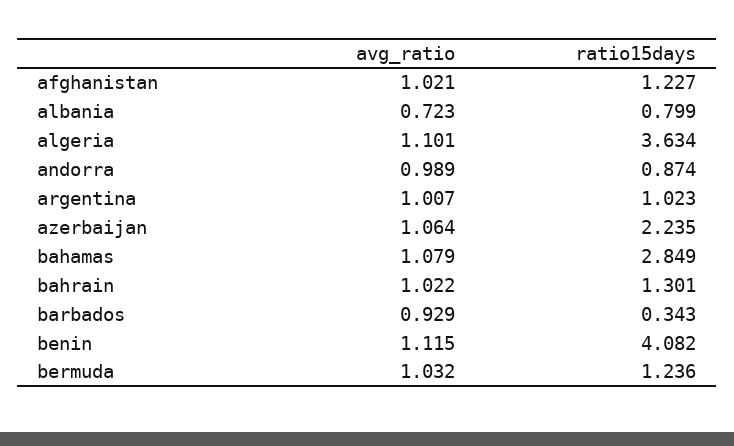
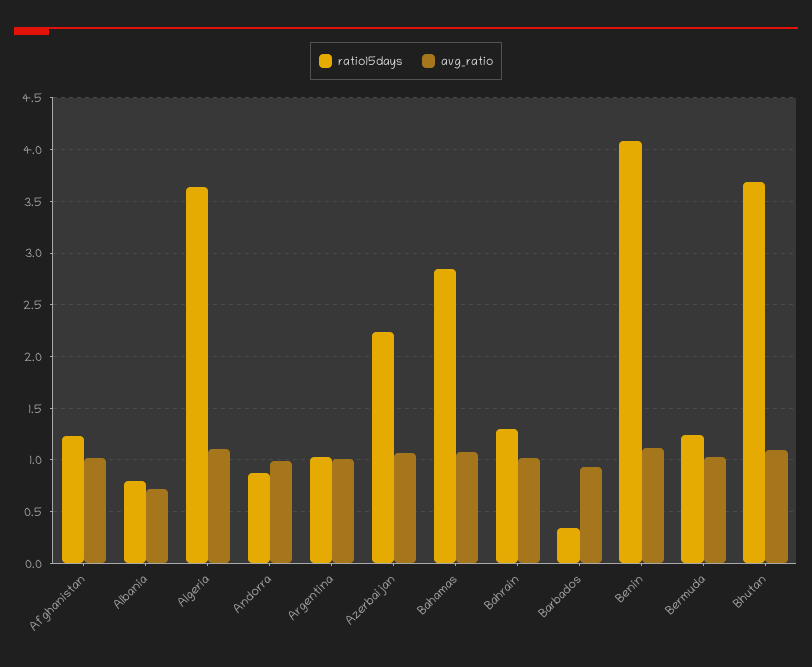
  {
    "avg_ratio": {
      "afghanistan": 1.021,
      "albania": 0.723,
      "algeria": 1.101,
      "andorra": 0.989,
      "argentina": 1.007,
      "azerbaijan": 1.064,
      "bahamas": 1.079,
      "bahrain": 1.022,
      "barbados": 0.929,
      "benin": 1.115,
-     "bermuda": 1.032
+     "bermuda": 1.032,
+     "Bhutan": 1.1
    },
    "ratio15days": {
      "afghanistan": 1.227,
      "albania": 0.799,
      "algeria": 3.634,
      "andorra": 0.874,
      "argentina": 1.023,
      "azerbaijan": 2.235,
      "bahamas": 2.849,
      "bahrain": 1.301,
      "barbados": 0.343,
      "benin": 4.082,
-     "bermuda": 1.236
+     "bermuda": 1.236,
+     "Bhutan": 3.7
    }
  }

